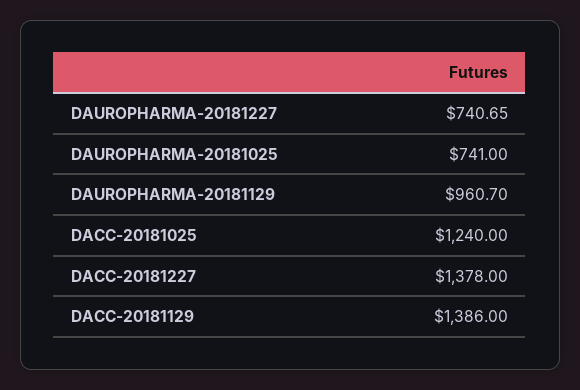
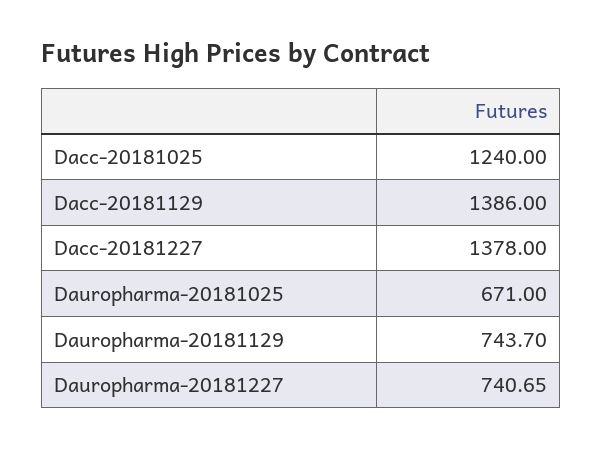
  {
    "DAUROPHARMA-20181227": 740.65,
-   "DAUROPHARMA-20181025": 741,
+   "DAUROPHARMA-20181025": 671,
-   "DAUROPHARMA-20181129": 960.7,
+   "DAUROPHARMA-20181129": 743.7,
    "DACC-20181025": 1240,
    "DACC-20181227": 1378,
    "DACC-20181129": 1386
  }

